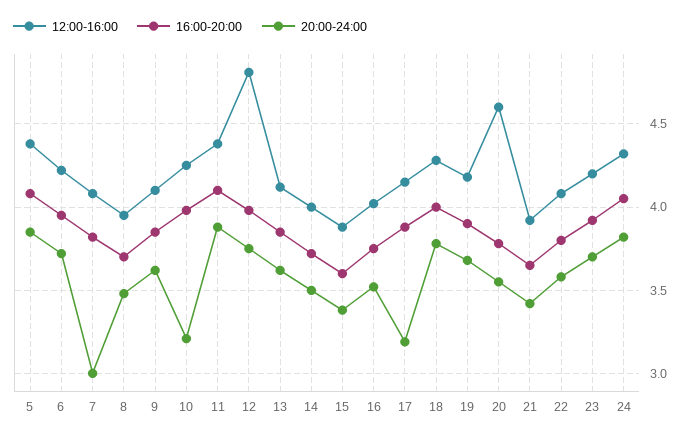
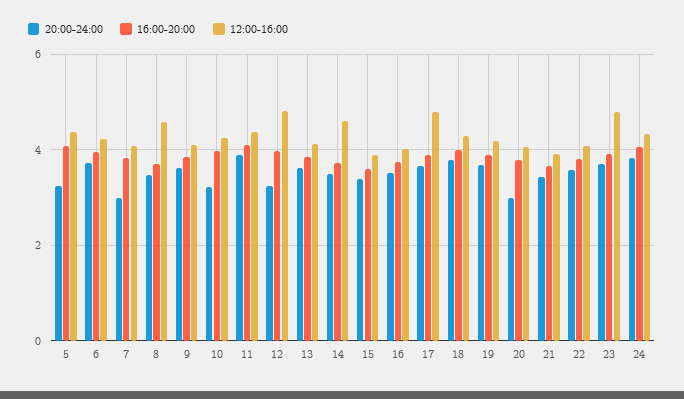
  {
    "12:00-16:00": {
      "5": 4.4,
      "6": 4.2,
      "7": 4.1,
-     "8": 3.95,
+     "8": 4.6,
      "9": 4.1,
      "10": 4.25,
      "11": 4.4,
      "12": 4.8,
      "13": 4.1,
-     "14": 4,
+     "14": 4.6,
      "15": 3.9,
      "16": 4,
-     "17": 4.15,
+     "17": 4.8,
      "18": 4.3,
      "19": 4.2,
-     "20": 4.6,
+     "20": 4,
      "21": 3.9,
      "22": 4.1,
-     "23": 4.2,
+     "23": 4.8,
      "24": 4.3
    },
    "16:00-20:00": {
      "5": 4.1,
      "6": 3.95,
      "7": 3.8,
      "8": 3.7,
      "9": 3.85,
      "10": 4,
      "11": 4.1,
      "12": 4,
      "13": 3.85,
      "14": 3.7,
      "15": 3.6,
      "16": 3.75,
      "17": 3.9,
      "18": 4,
      "19": 3.9,
      "20": 3.8,
      "21": 3.65,
      "22": 3.8,
      "23": 3.9,
      "24": 4.05
    },
    "20:00-24:00": {
-     "5": 3.85,
+     "5": 3.2,
      "6": 3.7,
      "7": 3,
      "8": 3.5,
      "9": 3.6,
      "10": 3.2,
      "11": 3.9,
-     "12": 3.75,
+     "12": 3.2,
      "13": 3.6,
      "14": 3.5,
      "15": 3.4,
      "16": 3.5,
-     "17": 3.2,
+     "17": 3.6,
      "18": 3.8,
      "19": 3.7,
-     "20": 3.55,
+     "20": 3,
      "21": 3.4,
      "22": 3.6,
      "23": 3.7,
      "24": 3.8
    }
  }

